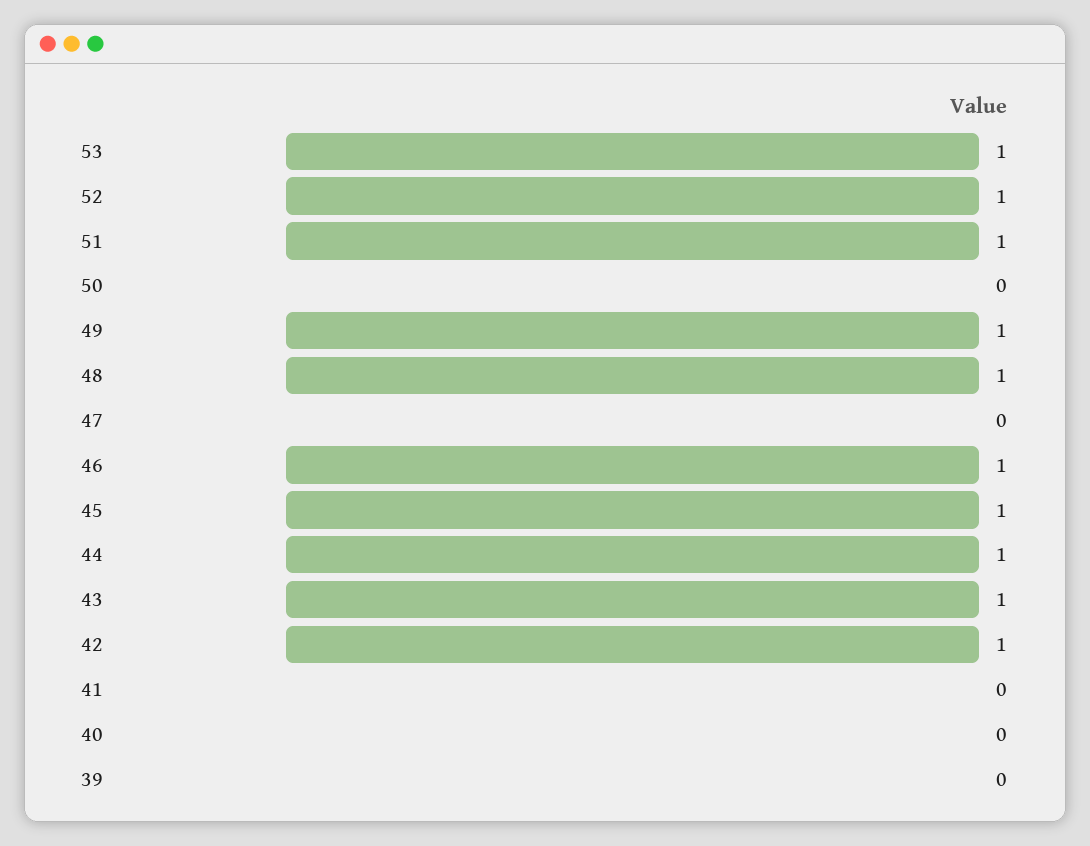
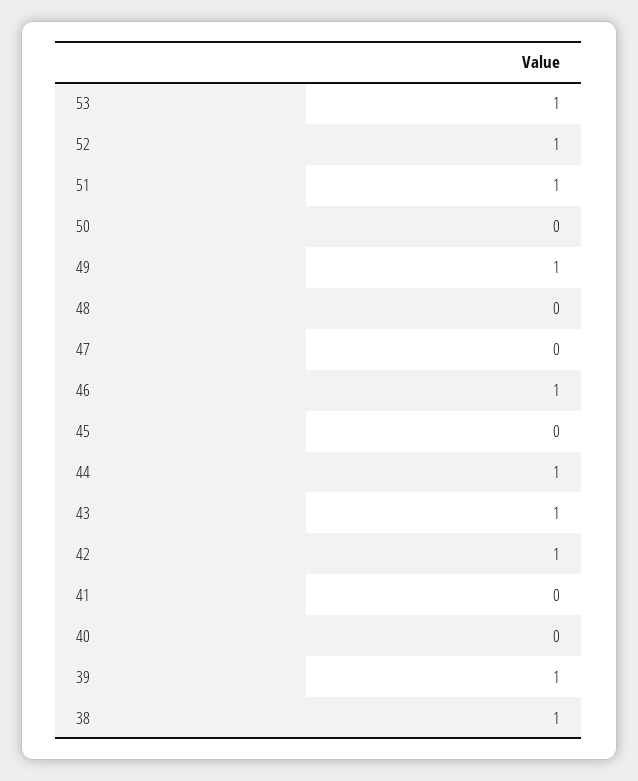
  {
    "53": 1,
    "52": 1,
    "51": 1,
    "50": 0,
    "49": 1,
-   "48": 1,
+   "48": 0,
    "47": 0,
    "46": 1,
-   "45": 1,
+   "45": 0,
    "44": 1,
    "43": 1,
    "42": 1,
    "41": 0,
    "40": 0,
-   "39": 0
+   "39": 1,
+   "38": 1
  }

